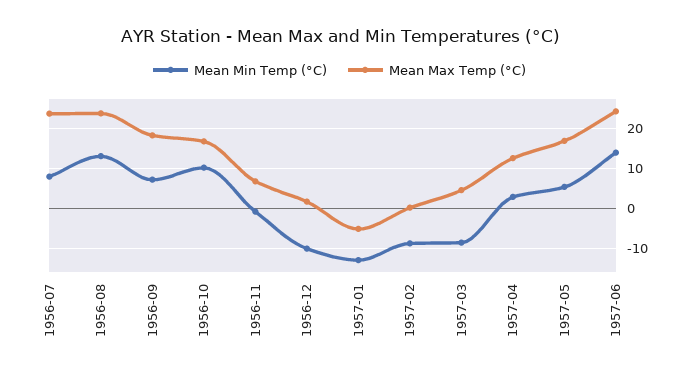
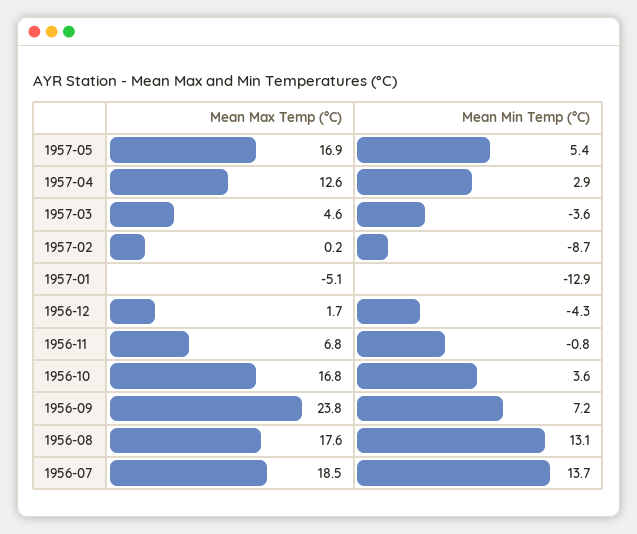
  {
    "Mean Min Temp (°C)": {
-     "1956-07": 8,
+     "1956-07": 13.7,
      "1956-08": 13.1,
      "1956-09": 7.2,
-     "1956-10": 10,
+     "1956-10": 3.6,
      "1956-11": -0.8,
-     "1956-12": -10,
+     "1956-12": -4.3,
      "1957-01": -12.9,
      "1957-02": -8.7,
-     "1957-03": -8,
+     "1957-03": -3.6,
      "1957-04": 2.9,
-     "1957-05": 5.4,
+     "1957-05": 5.4
-     "1957-06": 14
    },
    "Mean Max Temp (°C)": {
-     "1956-07": 24,
+     "1956-07": 18.5,
-     "1956-08": 24,
+     "1956-08": 17.6,
-     "1956-09": 18,
+     "1956-09": 23.8,
      "1956-10": 16.8,
      "1956-11": 6.8,
      "1956-12": 1.7,
      "1957-01": -5.1,
      "1957-02": 0.2,
      "1957-03": 4.6,
      "1957-04": 12.6,
-     "1957-05": 16.9,
+     "1957-05": 16.9
-     "1957-06": 24
    }
  }

